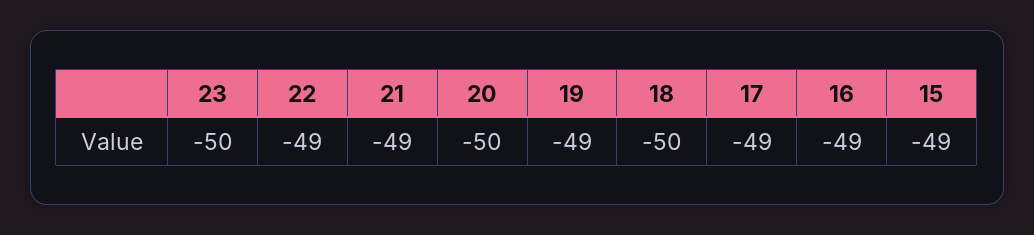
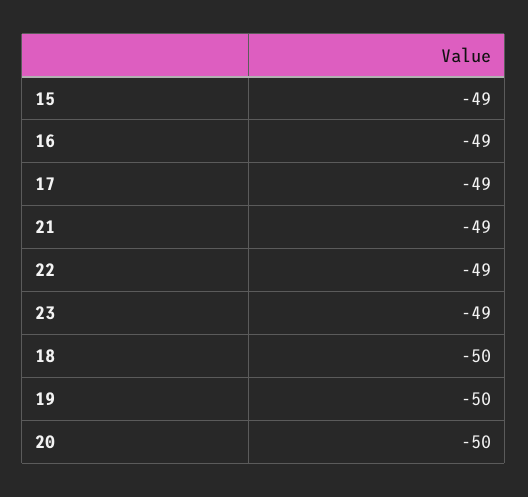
  {
-   "23": -50,
+   "23": -49,
    "22": -49,
    "21": -49,
    "20": -50,
-   "19": -49,
+   "19": -50,
    "18": -50,
    "17": -49,
    "16": -49,
    "15": -49
  }

